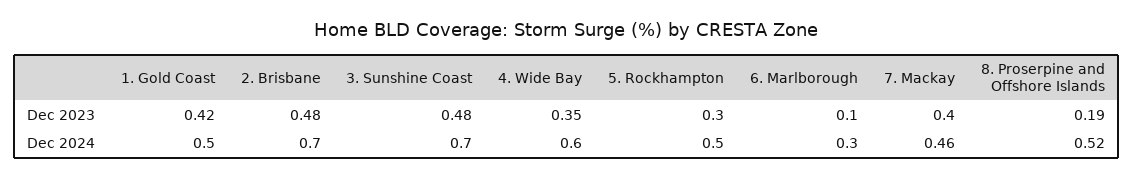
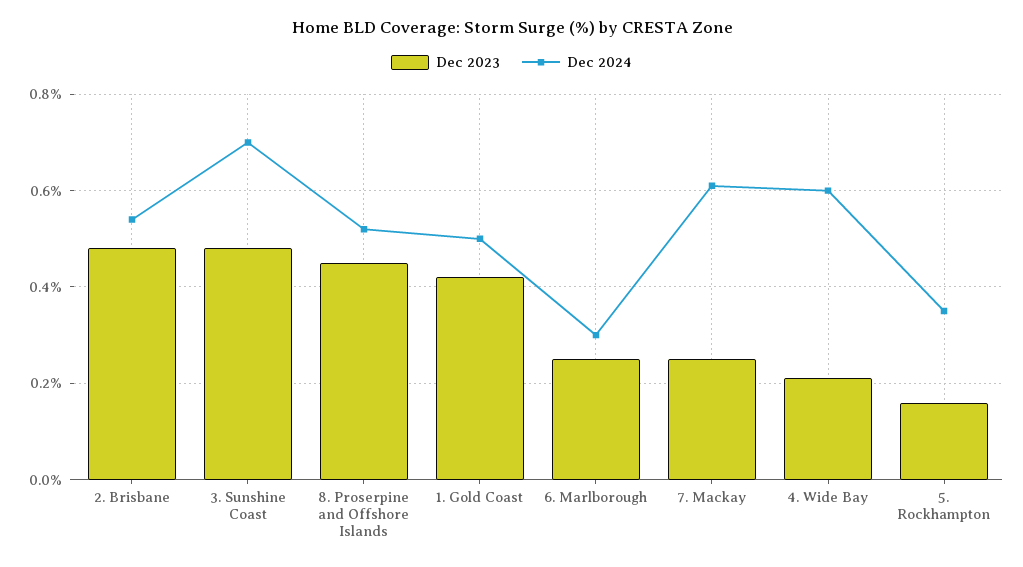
  {
    "Dec 2023": {
      "1. Gold Coast": 0.42,
      "2. Brisbane": 0.48,
      "3. Sunshine Coast": 0.48,
-     "4. Wide Bay": 0.35,
+     "4. Wide Bay": 0.2,
-     "5. Rockhampton": 0.3,
+     "5. Rockhampton": 0.15,
-     "6. Marlborough": 0.1,
+     "6. Marlborough": 0.25,
-     "7. Mackay": 0.4,
+     "7. Mackay": 0.25,
-     "8. Proserpine and Offshore Islands": 0.19
+     "8. Proserpine and Offshore Islands": 0.45
    },
    "Dec 2024": {
      "1. Gold Coast": 0.5,
-     "2. Brisbane": 0.7,
+     "2. Brisbane": 0.55,
      "3. Sunshine Coast": 0.7,
      "4. Wide Bay": 0.6,
-     "5. Rockhampton": 0.5,
+     "5. Rockhampton": 0.35,
      "6. Marlborough": 0.3,
-     "7. Mackay": 0.46,
+     "7. Mackay": 0.6,
      "8. Proserpine and Offshore Islands": 0.52
    }
  }

